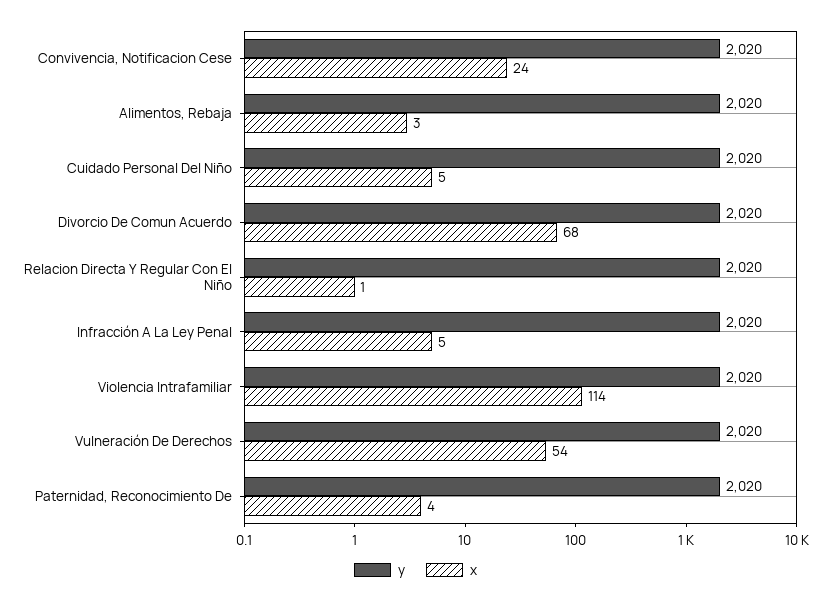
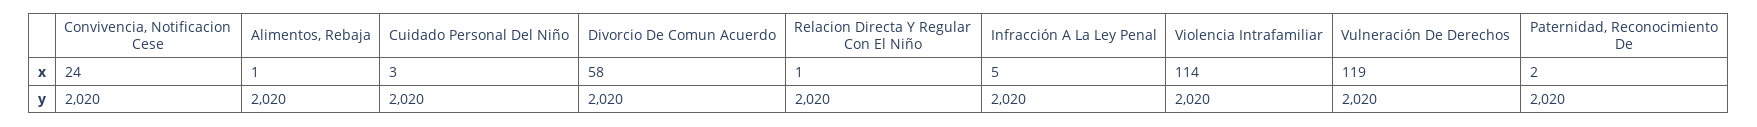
  {
    "y": {
      "Convivencia, Notificacion Cese": 2020,
      "Alimentos, Rebaja": 2020,
      "Cuidado Personal Del Niño": 2020,
      "Divorcio De Comun Acuerdo": 2020,
      "Relacion Directa Y Regular Con El Niño": 2020,
      "Infracción A La Ley Penal": 2020,
      "Violencia Intrafamiliar": 2020,
      "Vulneración De Derechos": 2020,
      "Paternidad, Reconocimiento De": 2020
    },
    "x": {
      "Convivencia, Notificacion Cese": 24,
-     "Alimentos, Rebaja": 3,
+     "Alimentos, Rebaja": 1,
-     "Cuidado Personal Del Niño": 5,
+     "Cuidado Personal Del Niño": 3,
-     "Divorcio De Comun Acuerdo": 68,
+     "Divorcio De Comun Acuerdo": 58,
      "Relacion Directa Y Regular Con El Niño": 1,
      "Infracción A La Ley Penal": 5,
      "Violencia Intrafamiliar": 114,
-     "Vulneración De Derechos": 54,
+     "Vulneración De Derechos": 119,
-     "Paternidad, Reconocimiento De": 4
+     "Paternidad, Reconocimiento De": 2
    }
  }

